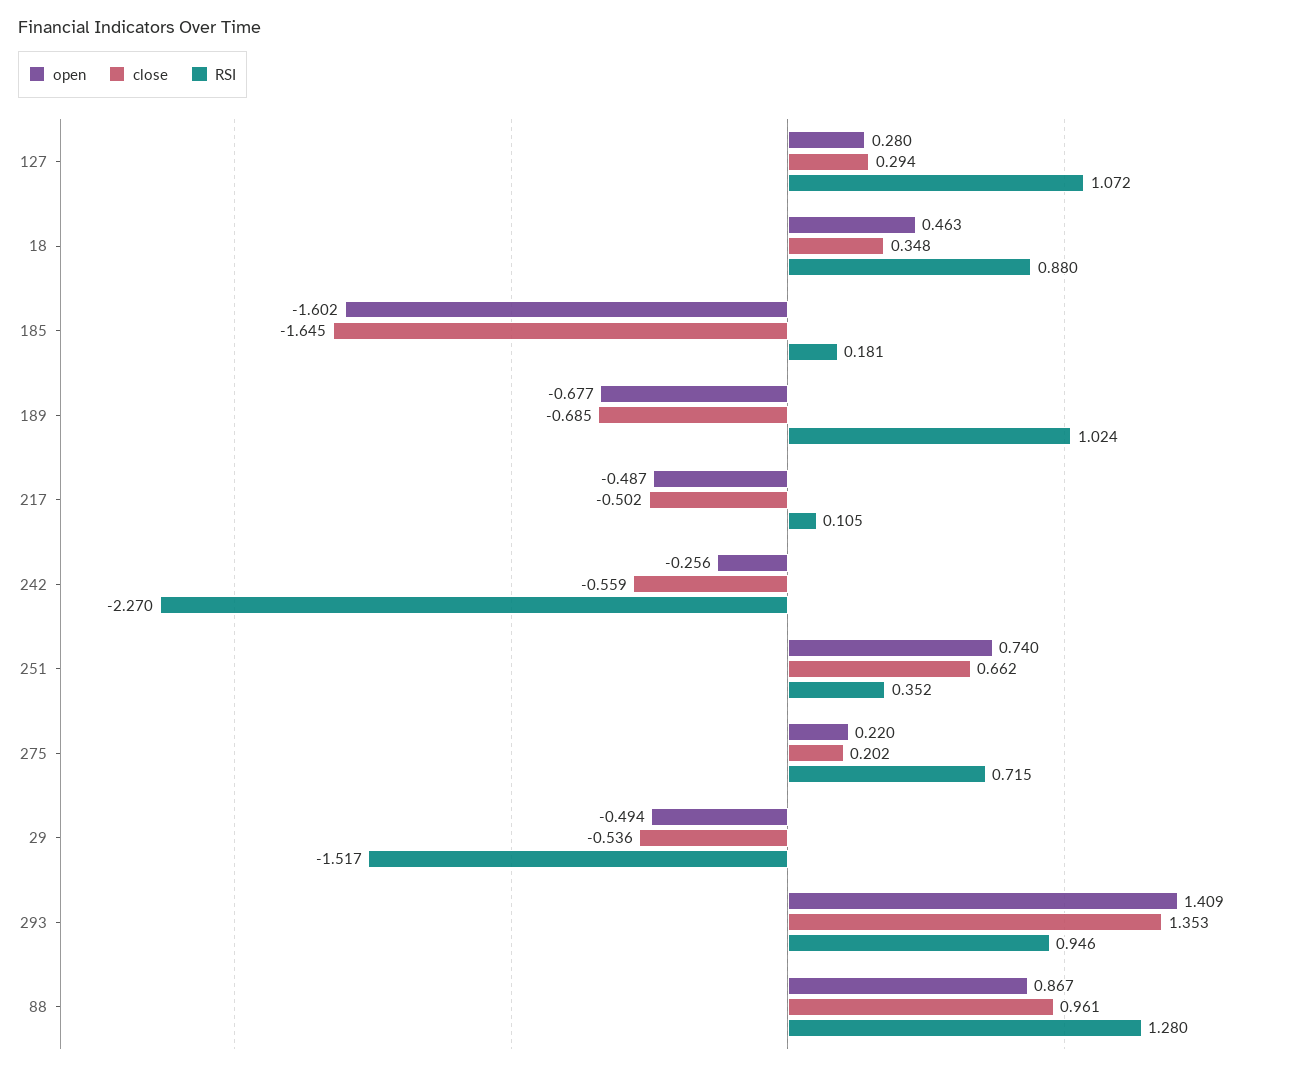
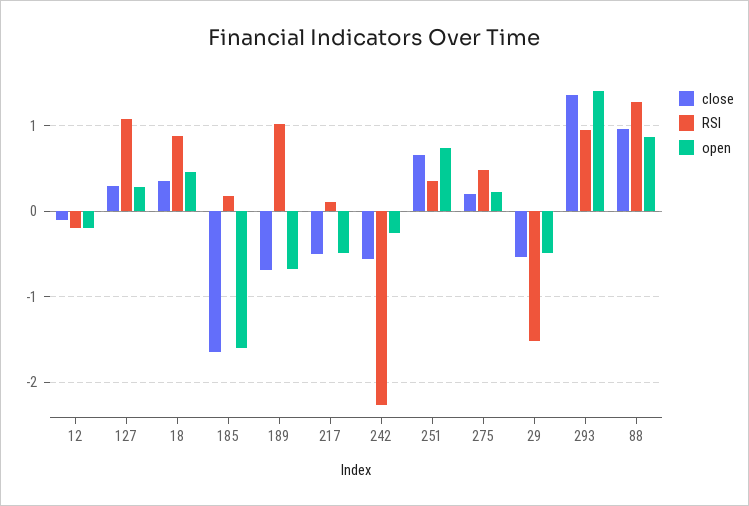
  {
    "open": {
      "127": 0.28,
      "18": 0.463,
      "185": -1.602,
      "189": -0.677,
      "217": -0.487,
      "242": -0.256,
      "251": 0.74,
      "275": 0.22,
      "29": -0.494,
      "293": 1.409,
-     "88": 0.867
+     "88": 0.867,
+     "12": -0.2
    },
    "close": {
      "127": 0.294,
      "18": 0.348,
      "185": -1.645,
      "189": -0.685,
      "217": -0.502,
      "242": -0.559,
      "251": 0.662,
      "275": 0.202,
      "29": -0.536,
      "293": 1.353,
-     "88": 0.961
+     "88": 0.961,
+     "12": -0.1
    },
    "RSI": {
      "127": 1.072,
      "18": 0.88,
      "185": 0.181,
      "189": 1.024,
      "217": 0.105,
      "242": -2.27,
      "251": 0.352,
-     "275": 0.715,
+     "275": 0.5,
      "29": -1.517,
      "293": 0.946,
-     "88": 1.28
+     "88": 1.28,
+     "12": -0.2
    }
  }

